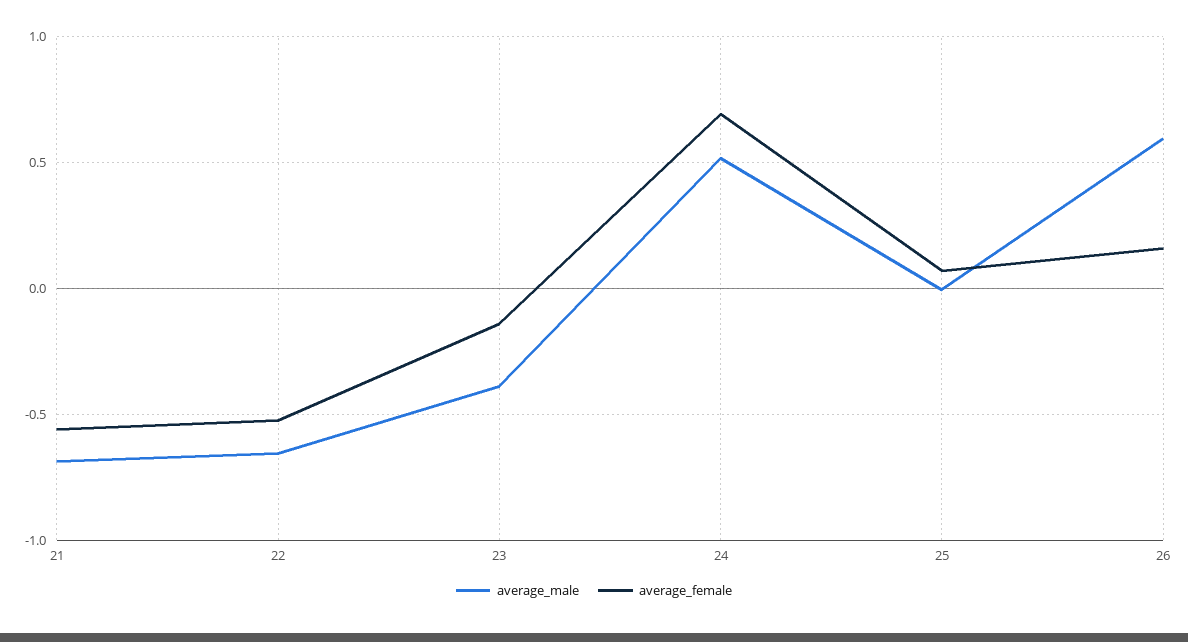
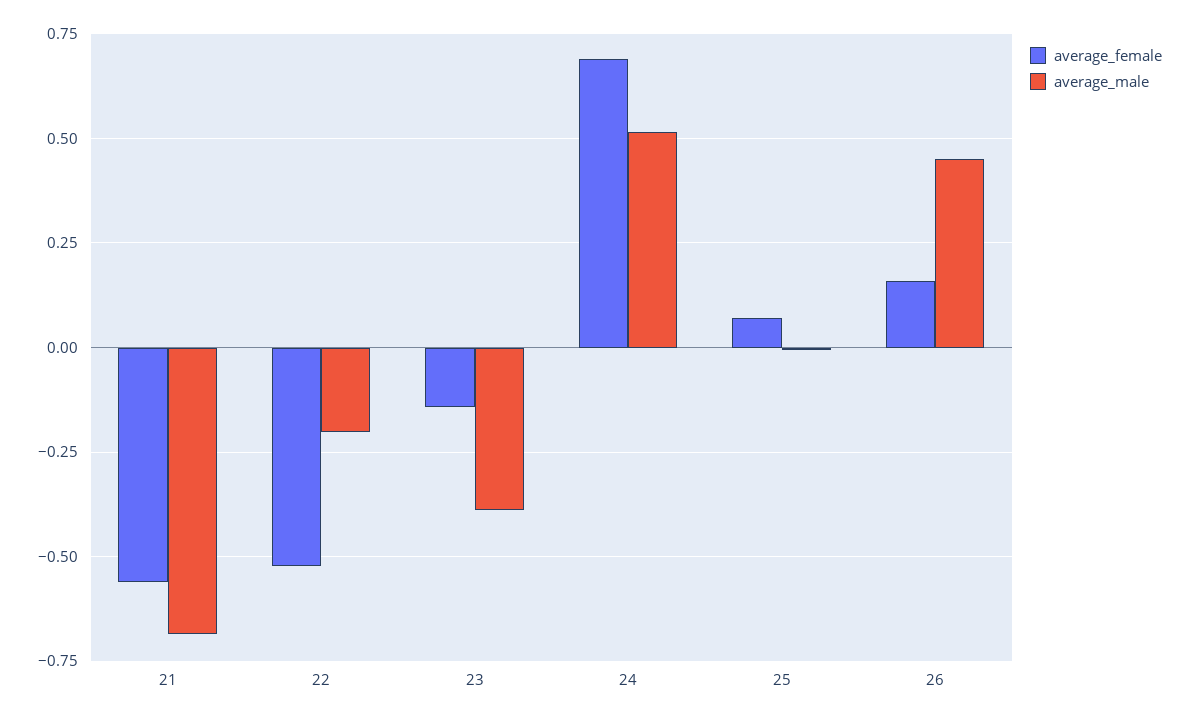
  {
    "average_male": {
      "21": -0.675,
-     "22": -0.65,
+     "22": -0.2,
      "23": -0.4,
      "24": 0.525,
      "25": 0,
-     "26": 0.6
+     "26": 0.45
    },
    "average_female": {
      "21": -0.55,
      "22": -0.525,
      "23": -0.15,
      "24": 0.7,
      "25": 0.075,
      "26": 0.15
    }
  }

